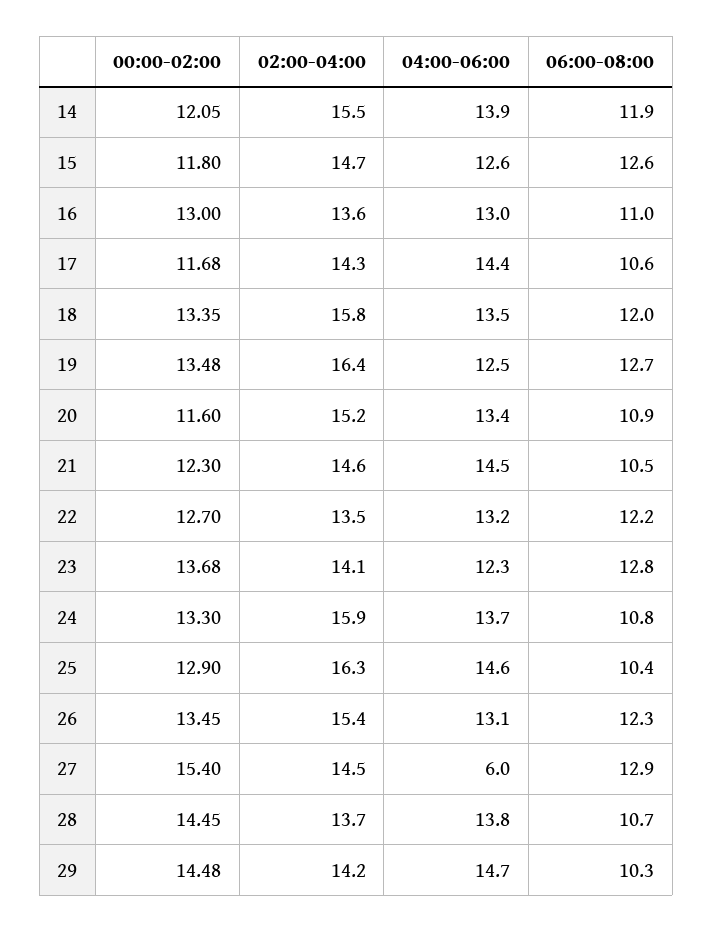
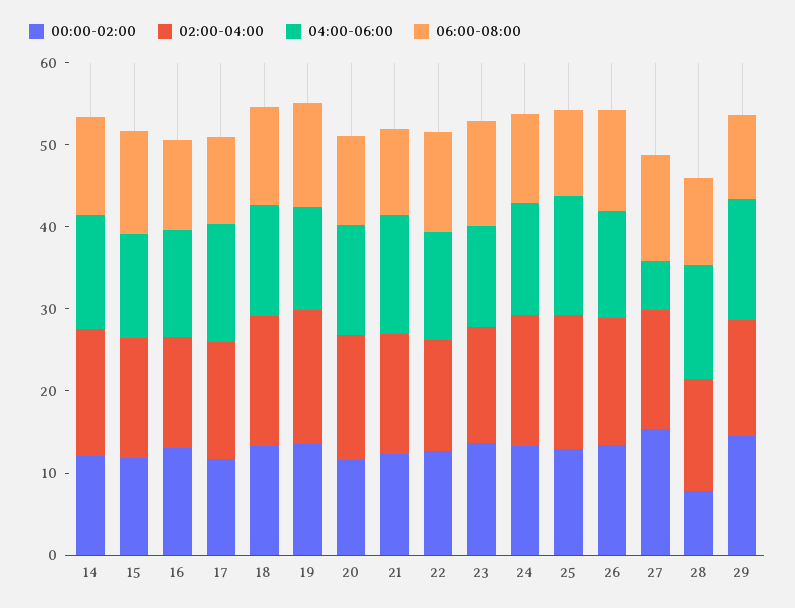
  {
    "00:00-02:00": {
      "14": 12.05,
      "15": 11.8,
      "16": 13,
      "17": 11.68,
      "18": 13.35,
      "19": 13.48,
      "20": 11.6,
      "21": 12.3,
      "22": 12.7,
      "23": 13.68,
      "24": 13.3,
      "25": 12.9,
      "26": 13.45,
      "27": 15.4,
-     "28": 14.45,
+     "28": 8,
      "29": 14.48
    },
    "02:00-04:00": {
      "14": 15.5,
      "15": 14.7,
      "16": 13.6,
      "17": 14.3,
      "18": 15.8,
      "19": 16.4,
      "20": 15.2,
      "21": 14.6,
      "22": 13.5,
      "23": 14.1,
      "24": 15.9,
      "25": 16.3,
      "26": 15.4,
      "27": 14.5,
      "28": 13.7,
      "29": 14.2
    },
    "04:00-06:00": {
      "14": 13.9,
      "15": 12.6,
      "16": 13,
      "17": 14.4,
      "18": 13.5,
      "19": 12.5,
      "20": 13.4,
      "21": 14.5,
      "22": 13.2,
      "23": 12.3,
      "24": 13.7,
      "25": 14.6,
      "26": 13.1,
      "27": 6,
      "28": 13.8,
      "29": 14.7
    },
    "06:00-08:00": {
      "14": 11.9,
      "15": 12.6,
      "16": 11,
      "17": 10.6,
      "18": 12,
      "19": 12.7,
      "20": 10.9,
      "21": 10.5,
      "22": 12.2,
      "23": 12.8,
      "24": 10.8,
      "25": 10.4,
      "26": 12.3,
      "27": 12.9,
      "28": 10.7,
      "29": 10.3
    }
  }

